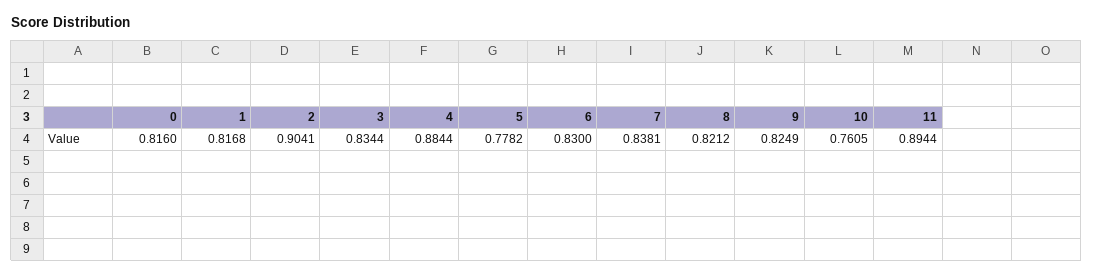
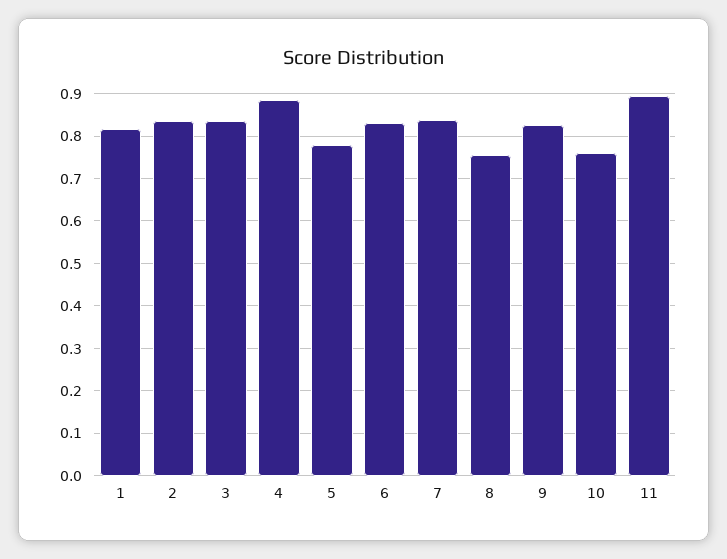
  {
-   "0": 0.816,
    "1": 0.8168,
-   "2": 0.9041,
+   "2": 0.84,
    "3": 0.8344,
    "4": 0.8844,
    "5": 0.7782,
    "6": 0.83,
    "7": 0.8381,
-   "8": 0.8212,
+   "8": 0.76,
    "9": 0.8249,
    "10": 0.7605,
    "11": 0.8944
  }

